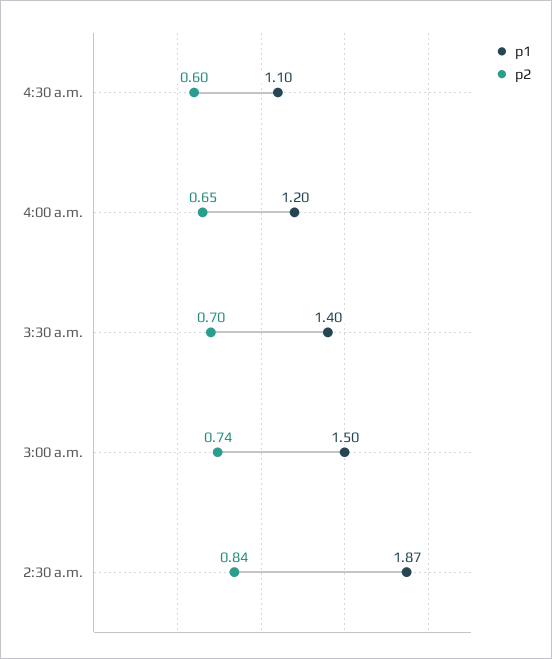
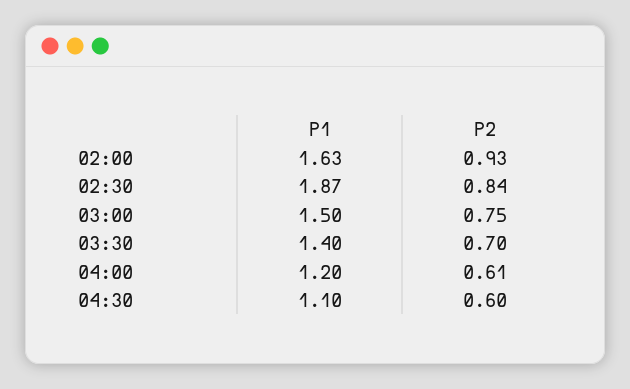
  {
    "p1": {
      "4:30 a.m.": 1.1,
      "4:00 a.m.": 1.2,
      "3:30 a.m.": 1.4,
      "3:00 a.m.": 1.5,
-     "2:30 a.m.": 1.87
+     "2:30 a.m.": 1.87,
+     "02:00": 1.63
    },
    "p2": {
      "4:30 a.m.": 0.6,
-     "4:00 a.m.": 0.65,
+     "4:00 a.m.": 0.61,
      "3:30 a.m.": 0.7,
-     "3:00 a.m.": 0.74,
+     "3:00 a.m.": 0.75,
-     "2:30 a.m.": 0.84
+     "2:30 a.m.": 0.84,
+     "02:00": 0.93
    }
  }

